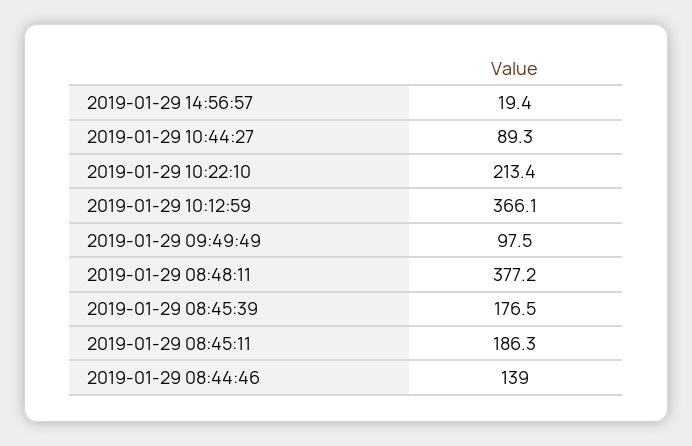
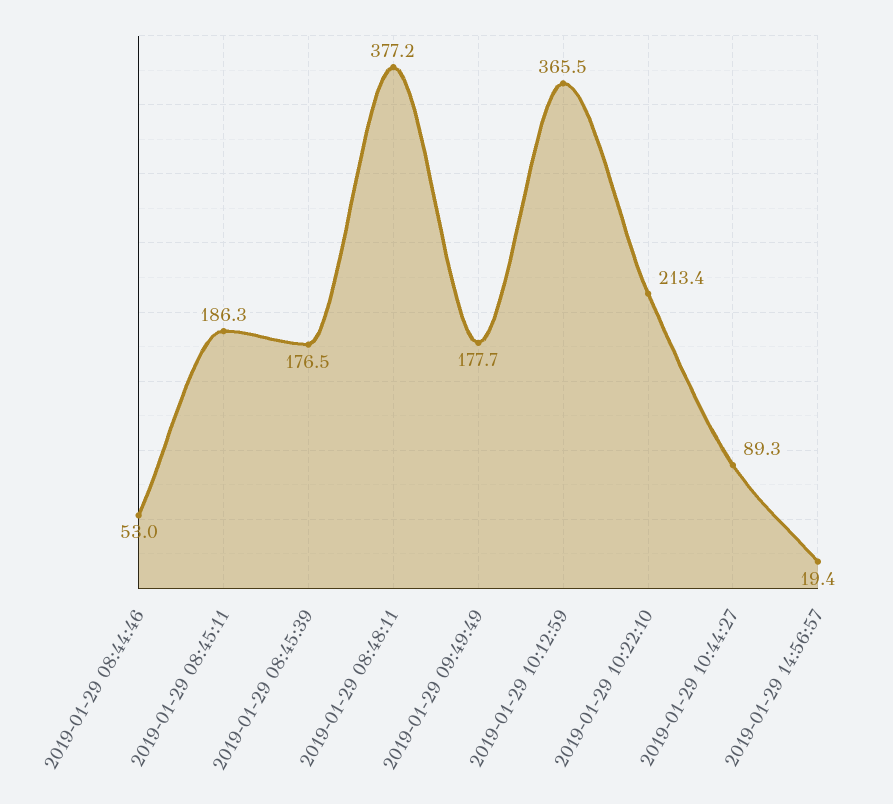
  {
    "2019-01-29 14:56:57": 19.4,
    "2019-01-29 10:44:27": 89.3,
    "2019-01-29 10:22:10": 213.4,
-   "2019-01-29 10:12:59": 366.1,
+   "2019-01-29 10:12:59": 365.5,
-   "2019-01-29 09:49:49": 97.5,
+   "2019-01-29 09:49:49": 177.7,
    "2019-01-29 08:48:11": 377.2,
    "2019-01-29 08:45:39": 176.5,
    "2019-01-29 08:45:11": 186.3,
-   "2019-01-29 08:44:46": 139
+   "2019-01-29 08:44:46": 53
  }

